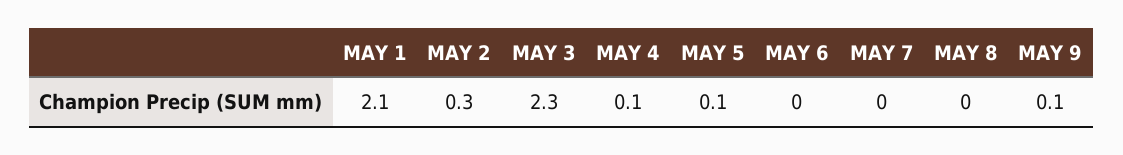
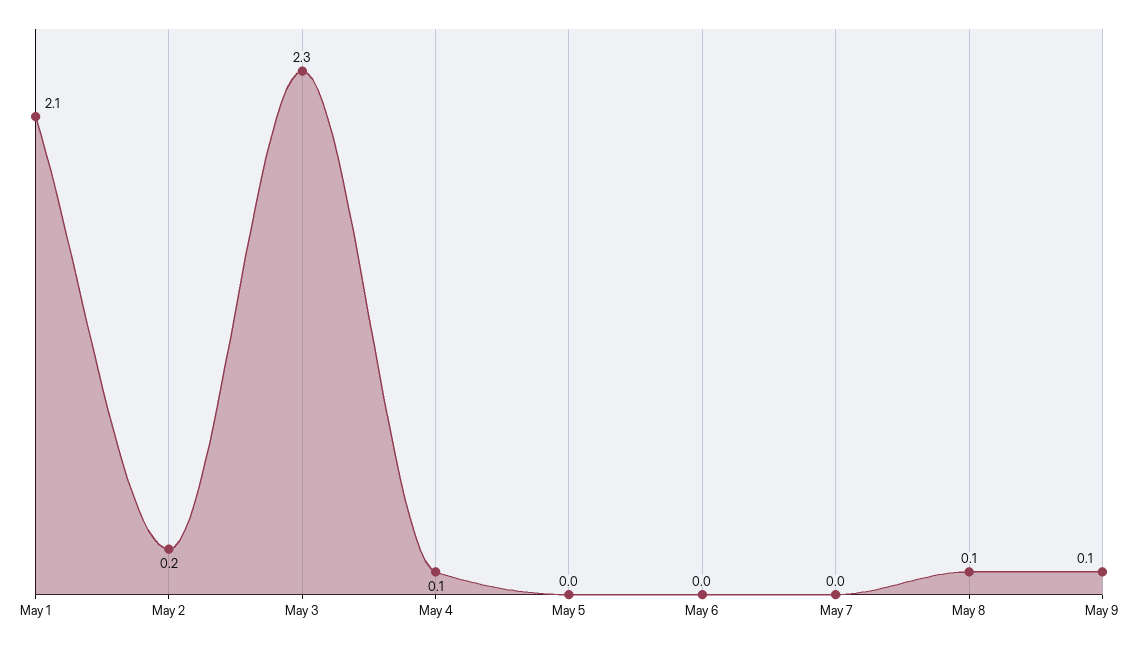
  {
    "MAY 1": 2.1,
-   "MAY 2": 0.3,
+   "MAY 2": 0.2,
    "MAY 3": 2.3,
    "MAY 4": 0.1,
-   "MAY 5": 0.1,
+   "MAY 5": 0,
    "MAY 6": 0,
    "MAY 7": 0,
-   "MAY 8": 0,
+   "MAY 8": 0.1,
    "MAY 9": 0.1
  }

